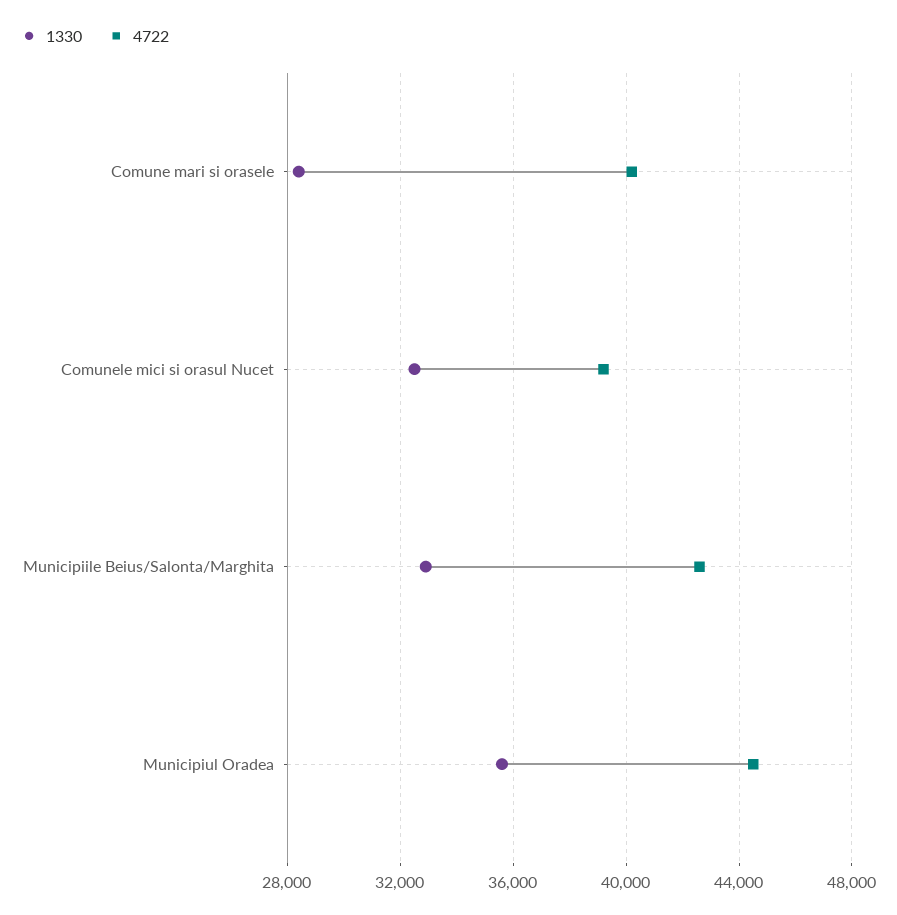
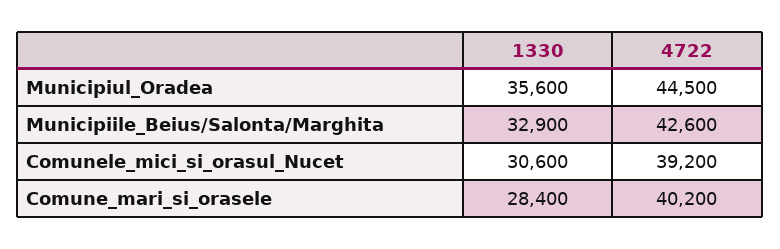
  {
    "1330": {
      "Comune mari si orasele": 28400,
-     "Comunele mici si orasul Nucet": 32500,
+     "Comunele mici si orasul Nucet": 30600,
      "Municipiile Beius/Salonta/Marghita": 32900,
      "Municipiul Oradea": 35600
    },
    "4722": {
      "Comune mari si orasele": 40200,
      "Comunele mici si orasul Nucet": 39200,
      "Municipiile Beius/Salonta/Marghita": 42600,
      "Municipiul Oradea": 44500
    }
  }

